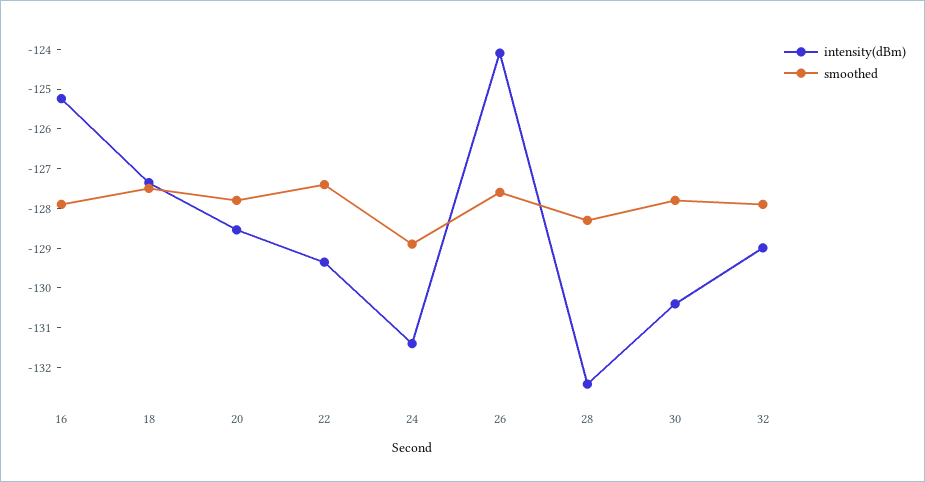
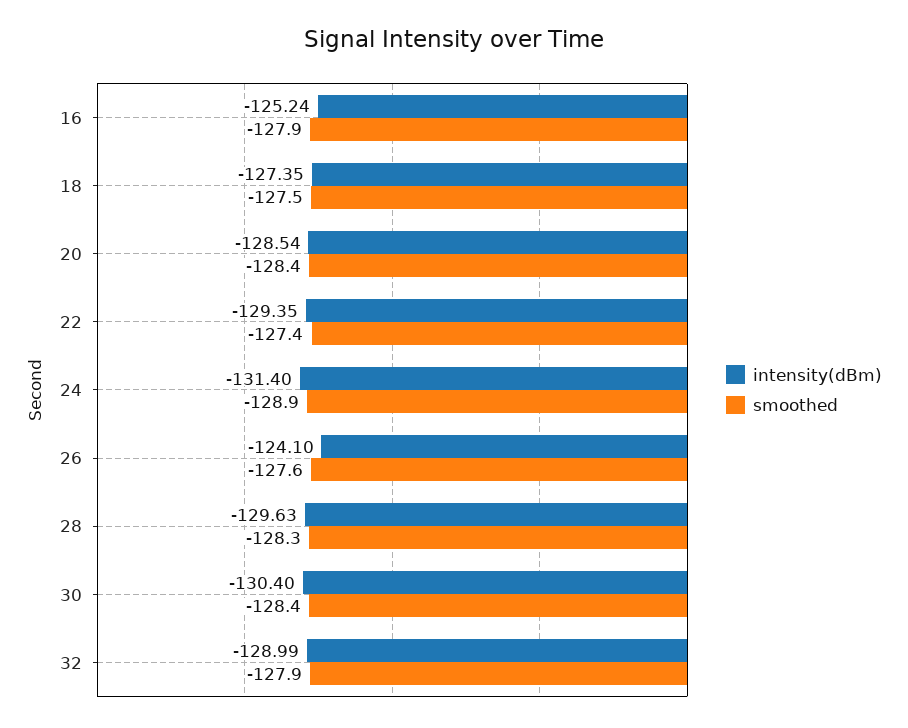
  {
    "intensity(dBm)": {
      "16": -125.24,
      "18": -127.35,
      "20": -128.54,
      "22": -129.35,
      "24": -131.4,
      "26": -124.1,
-     "28": -132.5,
+     "28": -129.63,
      "30": -130.4,
      "32": -128.99
    },
    "smoothed": {
      "16": -127.9,
      "18": -127.5,
-     "20": -127.75,
+     "20": -128.4,
      "22": -127.4,
      "24": -128.9,
      "26": -127.6,
      "28": -128.3,
-     "30": -127.75,
+     "30": -128.4,
      "32": -127.9
    }
  }

